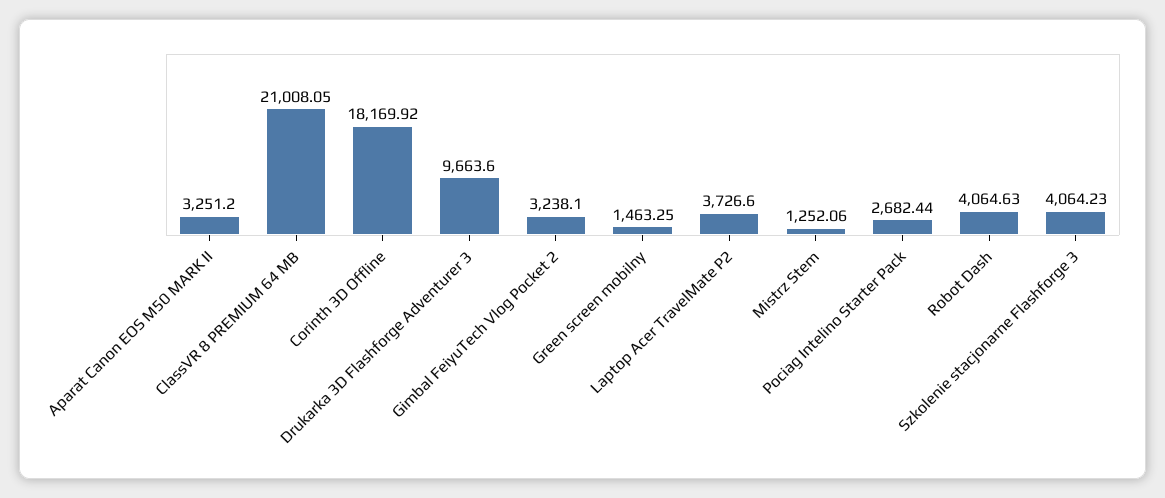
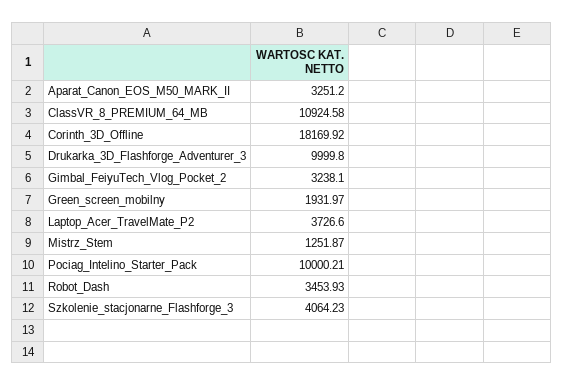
  {
    "Aparat Canon EOS M50 MARK II": 3251.2,
-   "ClassVR 8 PREMIUM 64 MB": 21008.05,
+   "ClassVR 8 PREMIUM 64 MB": 10924.58,
    "Corinth 3D Offline": 18169.92,
-   "Drukarka 3D Flashforge Adventurer 3": 9663.6,
+   "Drukarka 3D Flashforge Adventurer 3": 9999.8,
    "Gimbal FeiyuTech Vlog Pocket 2": 3238.1,
-   "Green screen mobilny": 1463.25,
+   "Green screen mobilny": 1931.97,
    "Laptop Acer TravelMate P2": 3726.6,
-   "Mistrz Stem": 1252.06,
+   "Mistrz Stem": 1251.87,
-   "Pociag Intelino Starter Pack": 2682.44,
+   "Pociag Intelino Starter Pack": 10000.21,
-   "Robot Dash": 4064.63,
+   "Robot Dash": 3453.93,
    "Szkolenie stacjonarne Flashforge 3": 4064.23
  }

